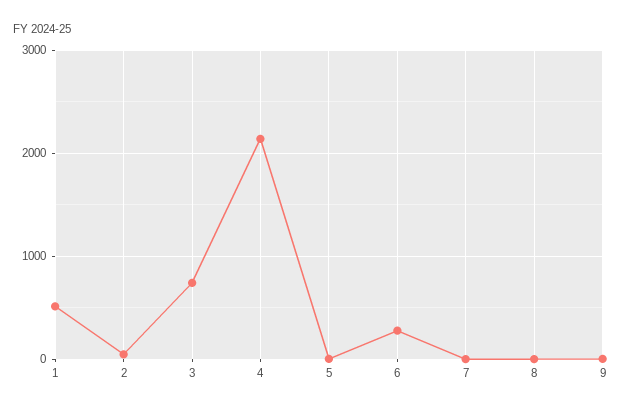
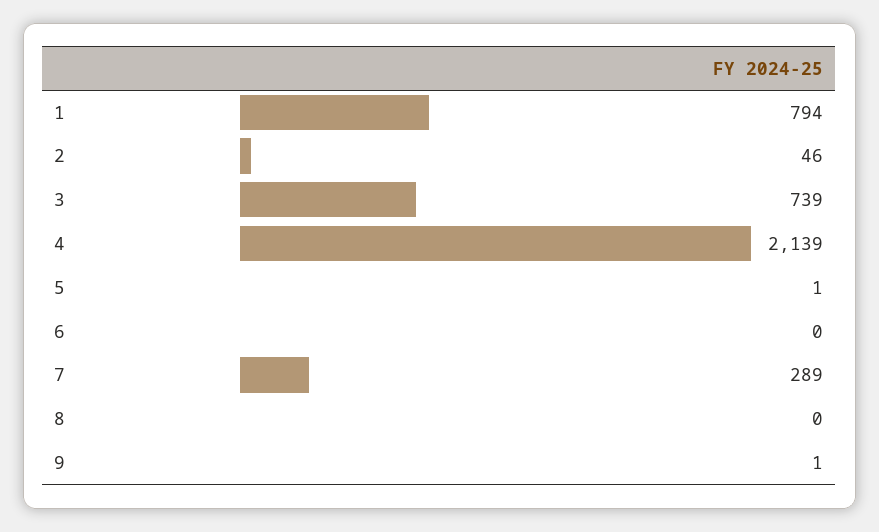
  {
-   "1": 500,
+   "1": 794,
    "2": 46,
    "3": 739,
    "4": 2139,
    "5": 1,
-   "6": 300,
+   "6": 0,
-   "7": 0,
+   "7": 289,
    "8": 0,
    "9": 1
  }

